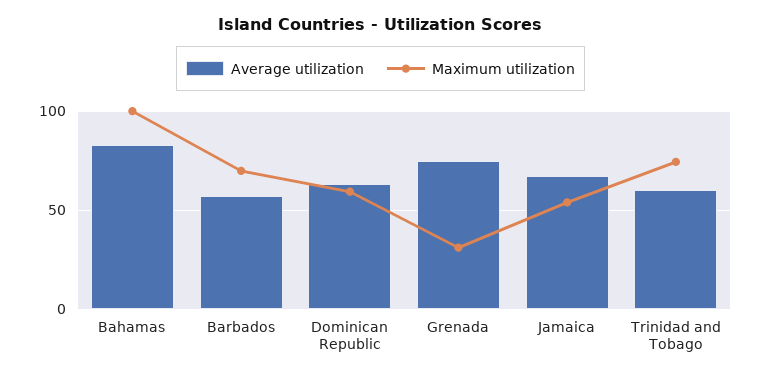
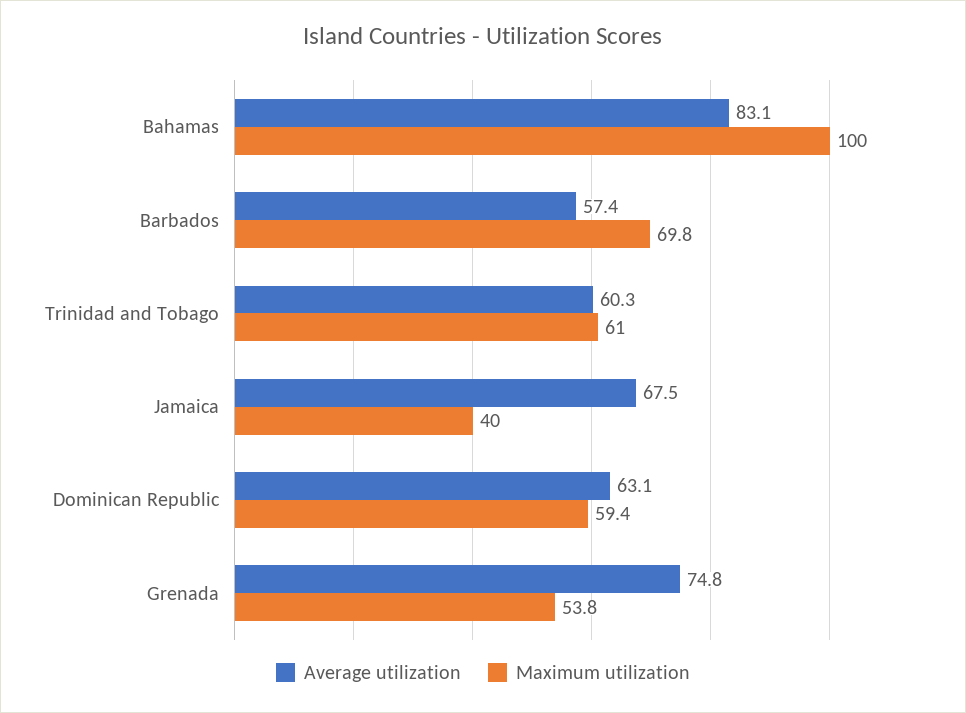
  {
    "Average utilization": {
      "Bahamas": 83.1,
      "Barbados": 57.4,
      "Dominican Republic": 63.1,
      "Grenada": 74.8,
      "Jamaica": 67.5,
      "Trinidad and Tobago": 60.3
    },
    "Maximum utilization": {
      "Bahamas": 100,
      "Barbados": 69.8,
      "Dominican Republic": 59.4,
-     "Grenada": 30,
+     "Grenada": 53.8,
-     "Jamaica": 55,
+     "Jamaica": 40,
-     "Trinidad and Tobago": 75
+     "Trinidad and Tobago": 61
    }
  }

